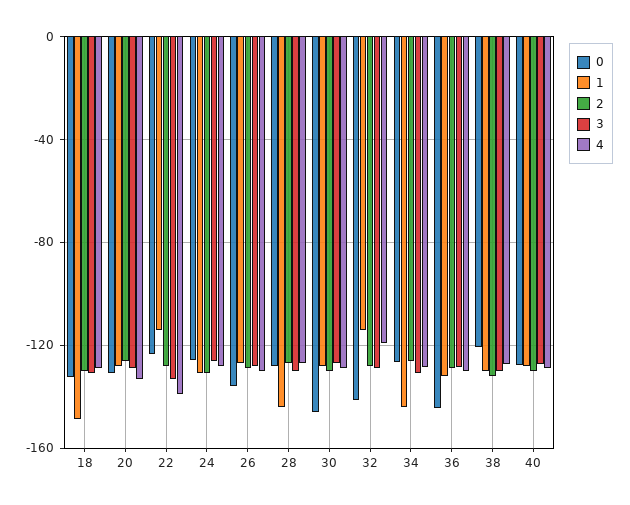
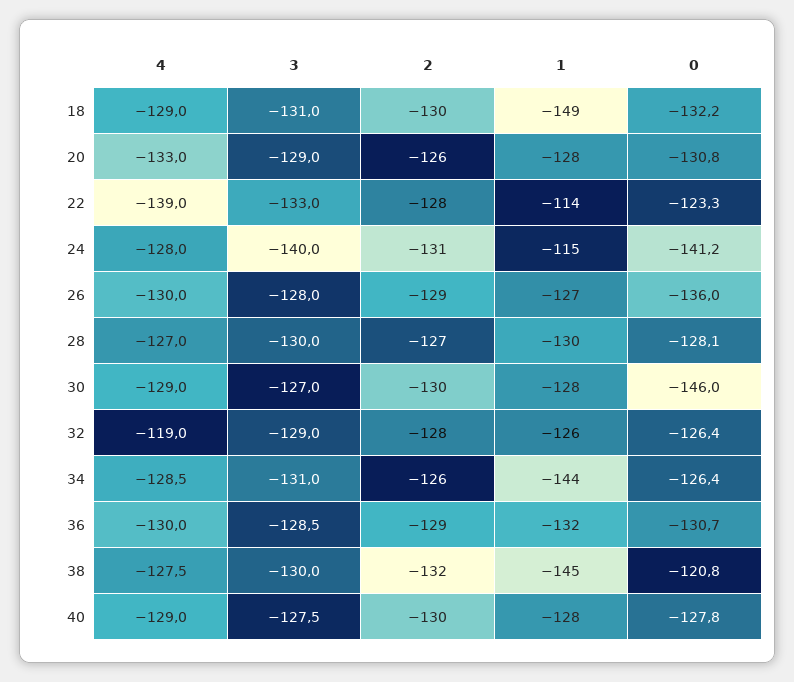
  {
    "0": {
      "18": -132.2,
      "20": -130.8,
      "22": -123.3,
-     "24": -125,
+     "24": -141.2,
      "26": -136,
      "28": -128.1,
      "30": -146,
-     "32": -140,
+     "32": -126.4,
      "34": -126.4,
-     "36": -145,
+     "36": -130.7,
      "38": -120.8,
      "40": -127.8
    },
    "1": {
      "18": -149,
      "20": -128,
      "22": -114,
-     "24": -130,
+     "24": -115,
      "26": -127,
-     "28": -145,
+     "28": -130,
      "30": -128,
-     "32": -115,
+     "32": -126,
      "34": -144,
      "36": -132,
-     "38": -130,
+     "38": -145,
      "40": -128
    },
    "2": {
      "18": -130,
      "20": -126,
      "22": -128,
      "24": -131,
      "26": -129,
      "28": -127,
      "30": -130,
      "32": -128,
      "34": -126,
      "36": -129,
      "38": -132,
      "40": -130
    },
    "3": {
      "18": -131,
      "20": -129,
      "22": -133,
-     "24": -125,
+     "24": -140,
      "26": -128,
      "28": -130,
      "30": -127,
      "32": -129,
      "34": -131,
      "36": -128.5,
      "38": -130,
      "40": -127.5
    },
    "4": {
      "18": -129,
      "20": -133,
      "22": -139,
      "24": -128,
      "26": -130,
      "28": -127,
      "30": -129,
      "32": -119,
      "34": -128.5,
      "36": -130,
      "38": -127.5,
      "40": -129
    }
  }

